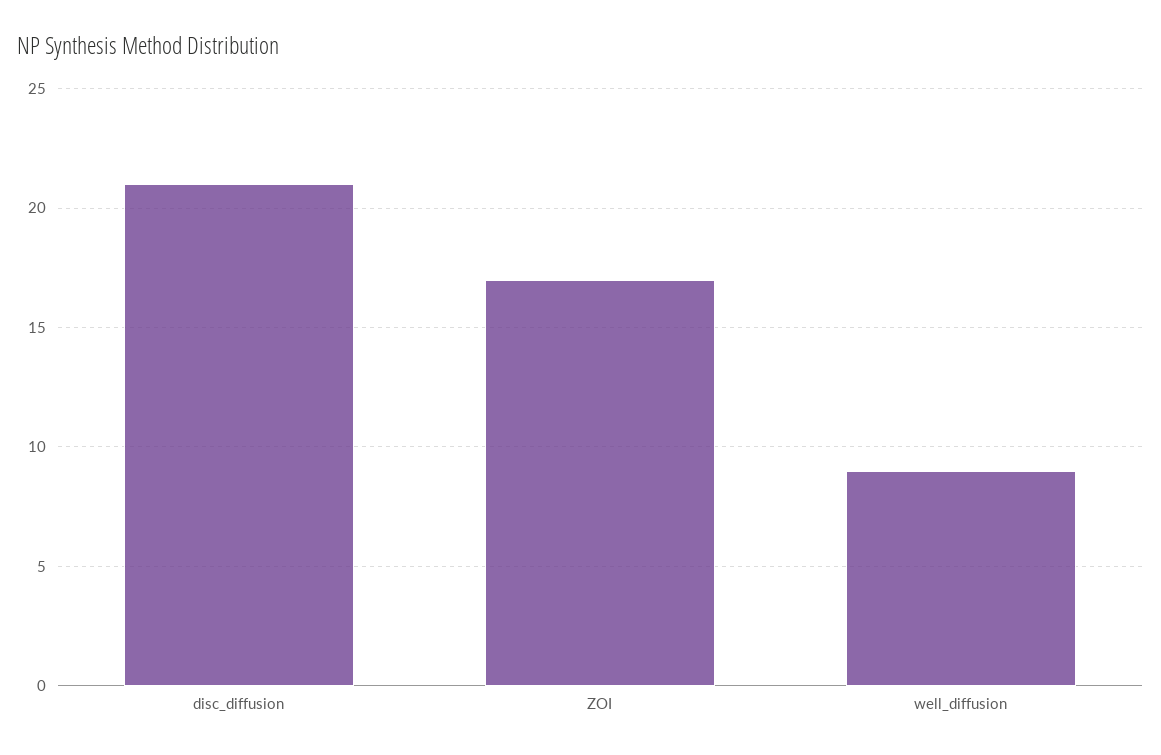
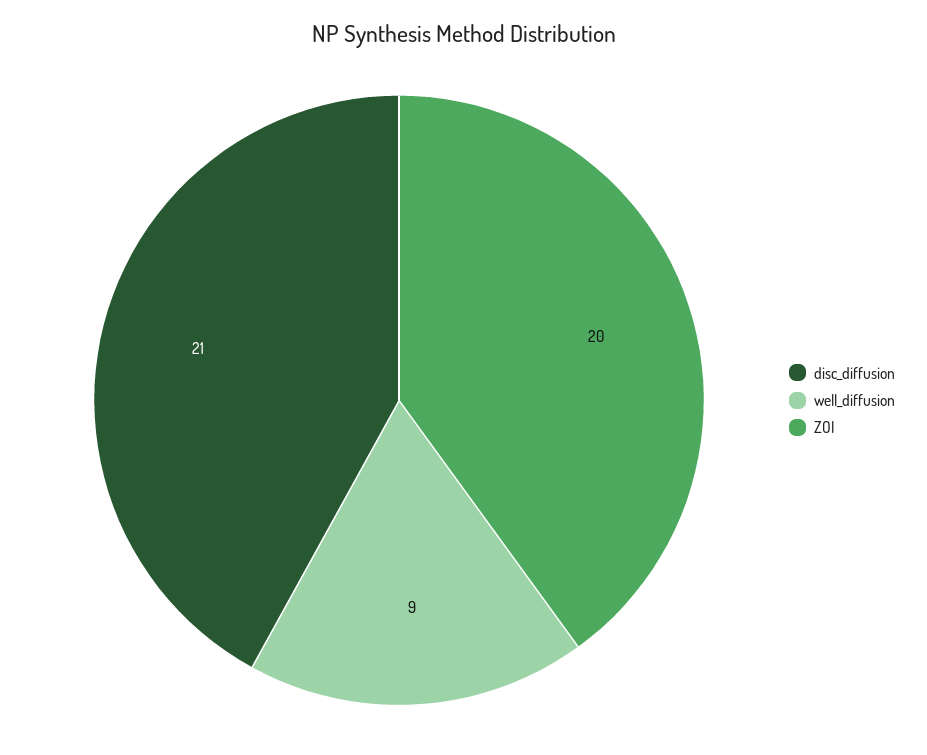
  {
    "disc_diffusion": 21,
-   "ZOI": 17,
+   "ZOI": 20,
    "well_diffusion": 9
  }

